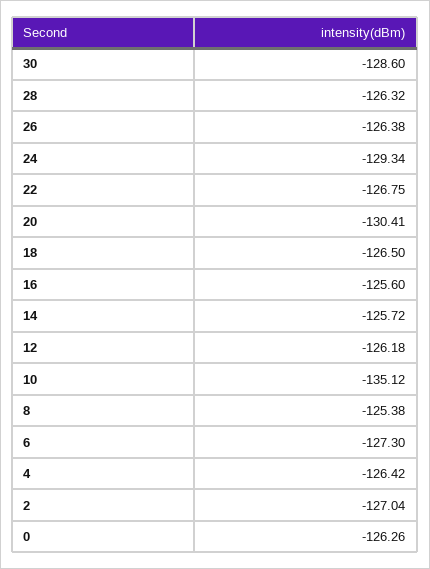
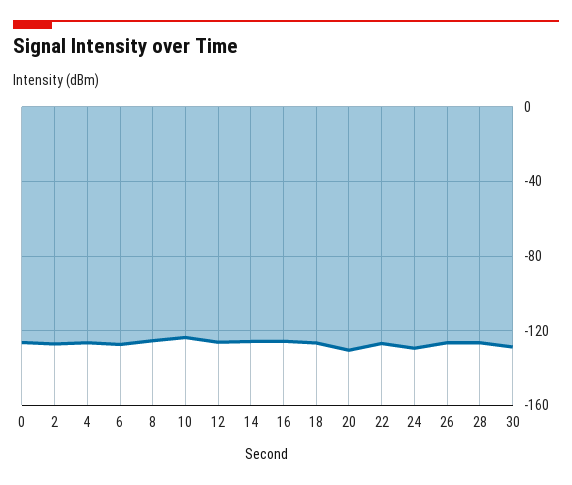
  {
    "30": -128.6,
    "28": -126.32,
    "26": -126.38,
    "24": -129.34,
    "22": -126.75,
    "20": -130.41,
    "18": -126.5,
    "16": -125.6,
    "14": -125.72,
    "12": -126.18,
-   "10": -135.12,
+   "10": -125,
    "8": -125.38,
    "6": -127.3,
    "4": -126.42,
    "2": -127.04,
    "0": -126.26
  }

